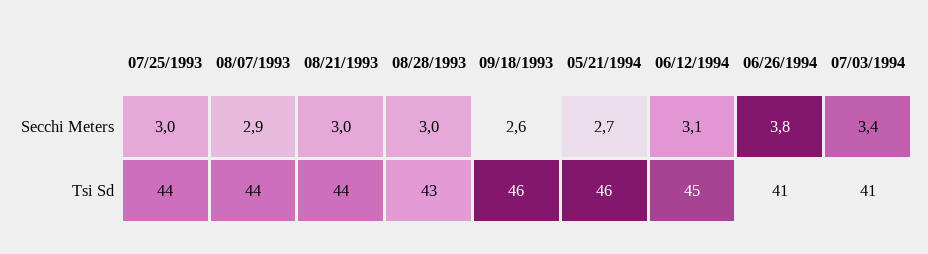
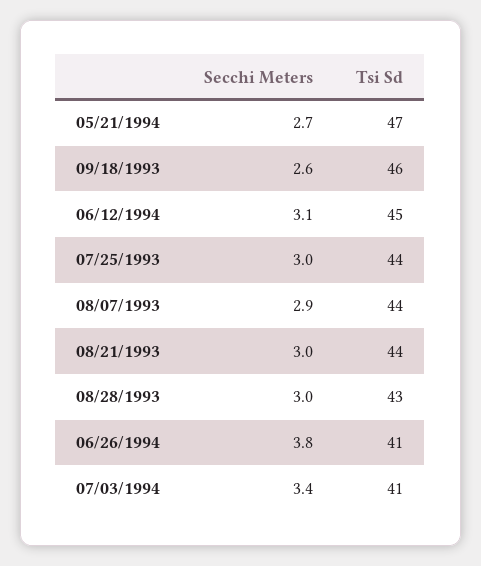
  {
    "07/25/1993": {
      "Secchi Meters": 3,
      "Tsi Sd": 44
    },
    "08/07/1993": {
      "Secchi Meters": 2.9,
      "Tsi Sd": 44
    },
    "08/21/1993": {
      "Secchi Meters": 3,
      "Tsi Sd": 44
    },
    "08/28/1993": {
      "Secchi Meters": 3,
      "Tsi Sd": 43
    },
    "09/18/1993": {
      "Secchi Meters": 2.6,
      "Tsi Sd": 46
    },
    "05/21/1994": {
      "Secchi Meters": 2.7,
-     "Tsi Sd": 46
+     "Tsi Sd": 47
    },
    "06/12/1994": {
      "Secchi Meters": 3.1,
      "Tsi Sd": 45
    },
    "06/26/1994": {
      "Secchi Meters": 3.8,
      "Tsi Sd": 41
    },
    "07/03/1994": {
      "Secchi Meters": 3.4,
      "Tsi Sd": 41
    }
  }

